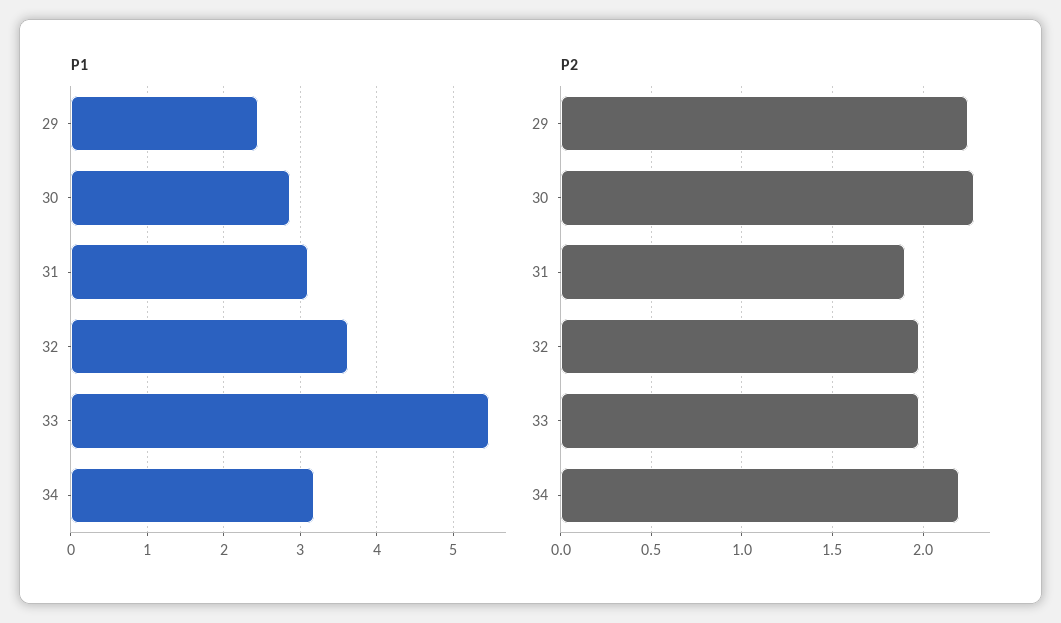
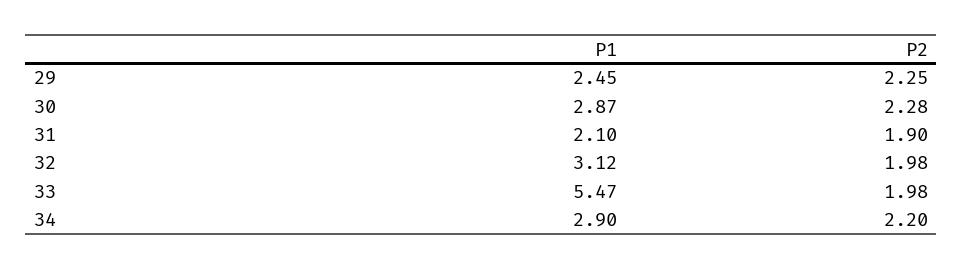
  {
    "P1": {
      "29": 2.45,
      "30": 2.87,
-     "31": 3.1,
+     "31": 2.1,
-     "32": 3.6,
+     "32": 3.12,
      "33": 5.47,
-     "34": 3.2
+     "34": 2.9
    },
    "P2": {
      "29": 2.25,
      "30": 2.28,
      "31": 1.9,
      "32": 1.98,
      "33": 1.98,
      "34": 2.2
    }
  }

